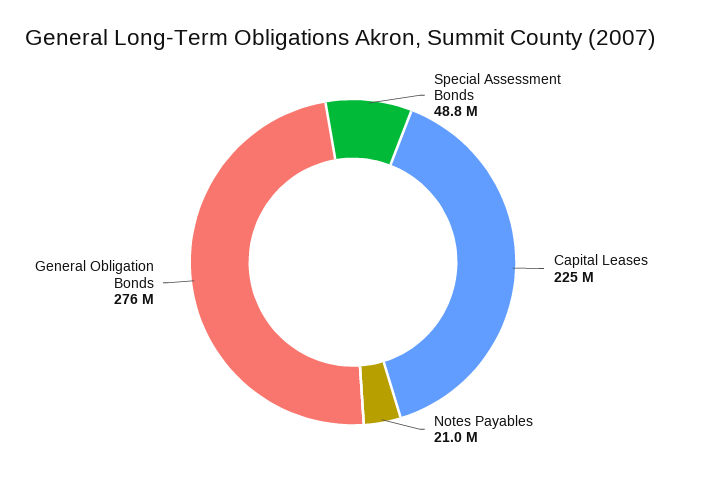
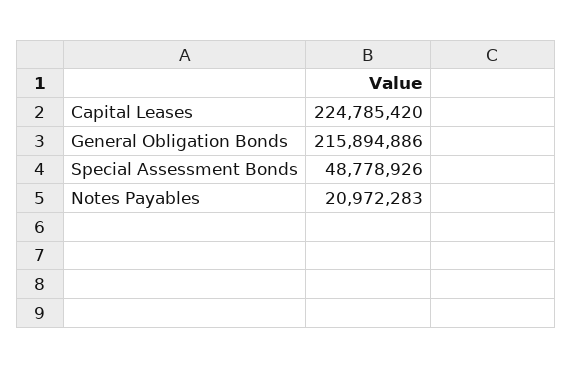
  {
    "Special Assessment Bonds": 48778926,
    "Capital Leases": 224785420,
    "Notes Payables": 20972283,
-   "General Obligation Bonds": 276000000
+   "General Obligation Bonds": 215894886
  }

